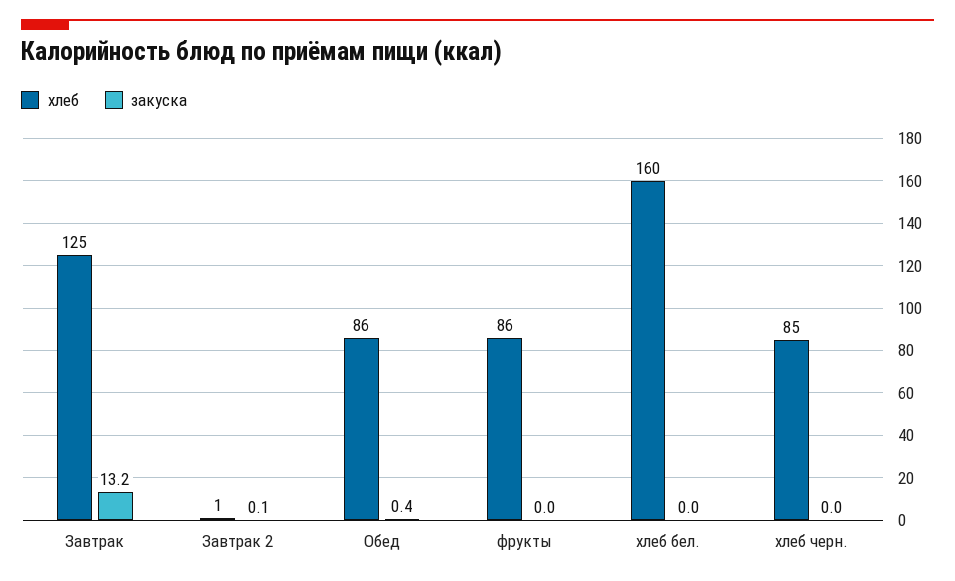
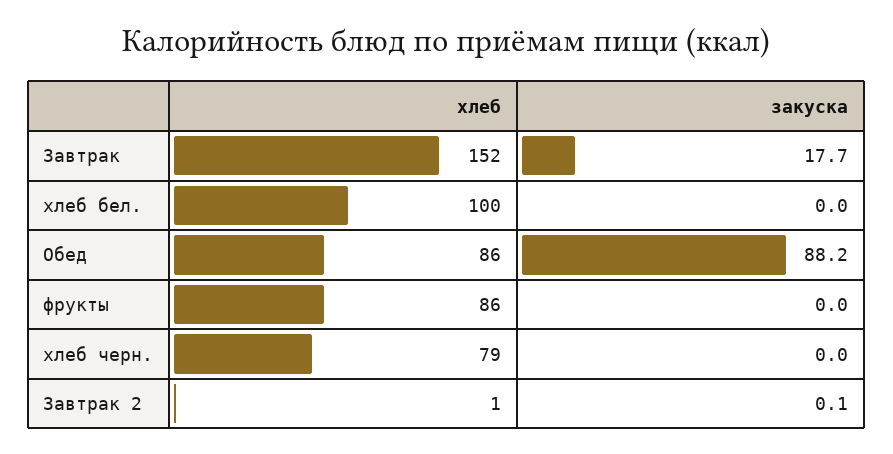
  {
    "хлеб": {
-     "Завтрак": 125,
+     "Завтрак": 152,
      "Завтрак 2": 1,
      "Обед": 86,
      "фрукты": 86,
-     "хлеб бел.": 160,
+     "хлеб бел.": 100,
-     "хлеб черн.": 85
+     "хлеб черн.": 79
    },
    "закуска": {
-     "Завтрак": 13.2,
+     "Завтрак": 17.7,
      "Завтрак 2": 0.1,
-     "Обед": 0.4,
+     "Обед": 88.2,
      "фрукты": 0,
      "хлеб бел.": 0,
      "хлеб черн.": 0
    }
  }

